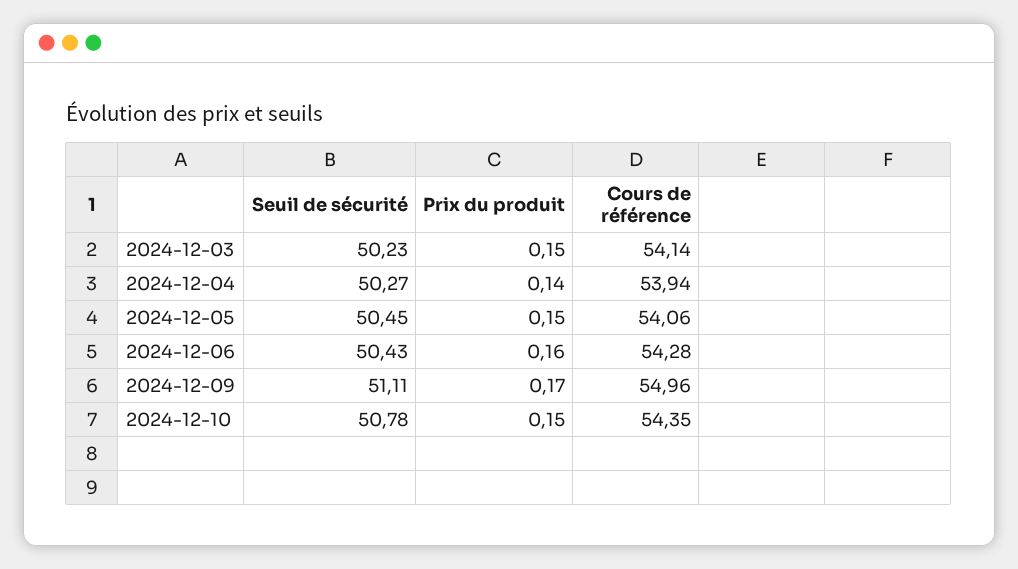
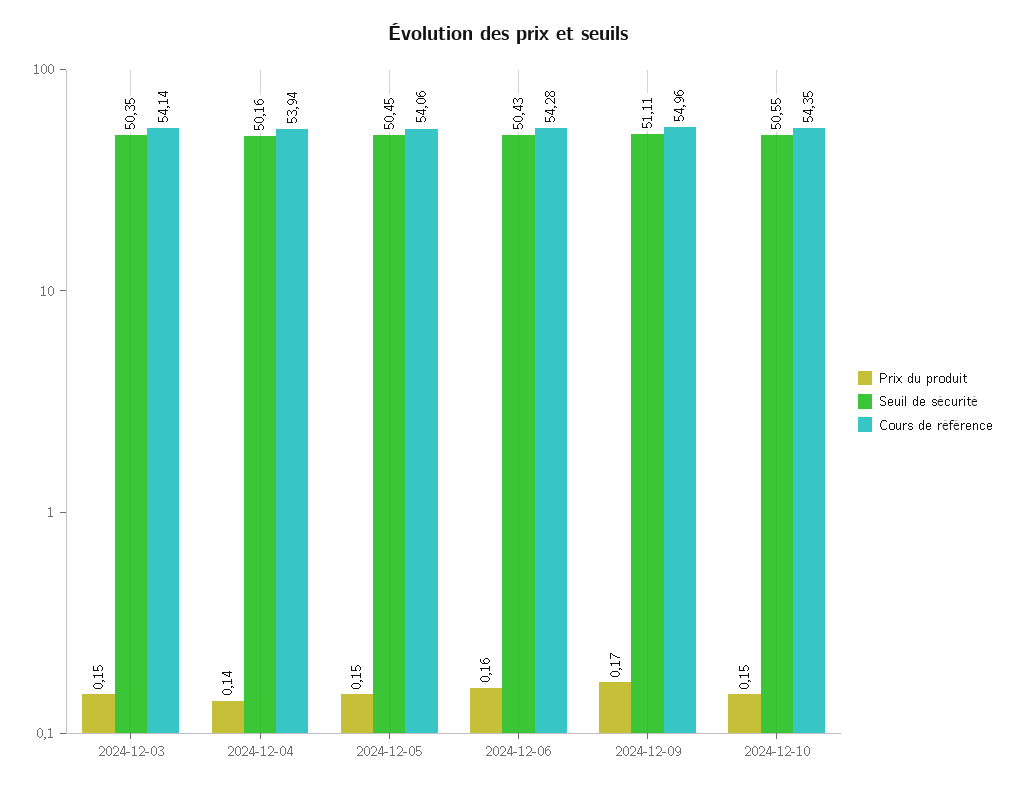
  {
    "Seuil de sécurité": {
-     "2024-12-03": 50.23,
+     "2024-12-03": 50.35,
-     "2024-12-04": 50.27,
+     "2024-12-04": 50.16,
      "2024-12-05": 50.45,
      "2024-12-06": 50.43,
      "2024-12-09": 51.11,
-     "2024-12-10": 50.78
+     "2024-12-10": 50.55
    },
    "Prix du produit": {
      "2024-12-03": 0.15,
      "2024-12-04": 0.14,
      "2024-12-05": 0.15,
      "2024-12-06": 0.16,
      "2024-12-09": 0.17,
      "2024-12-10": 0.15
    },
    "Cours de référence": {
      "2024-12-03": 54.14,
      "2024-12-04": 53.94,
      "2024-12-05": 54.06,
      "2024-12-06": 54.28,
      "2024-12-09": 54.96,
      "2024-12-10": 54.35
    }
  }

